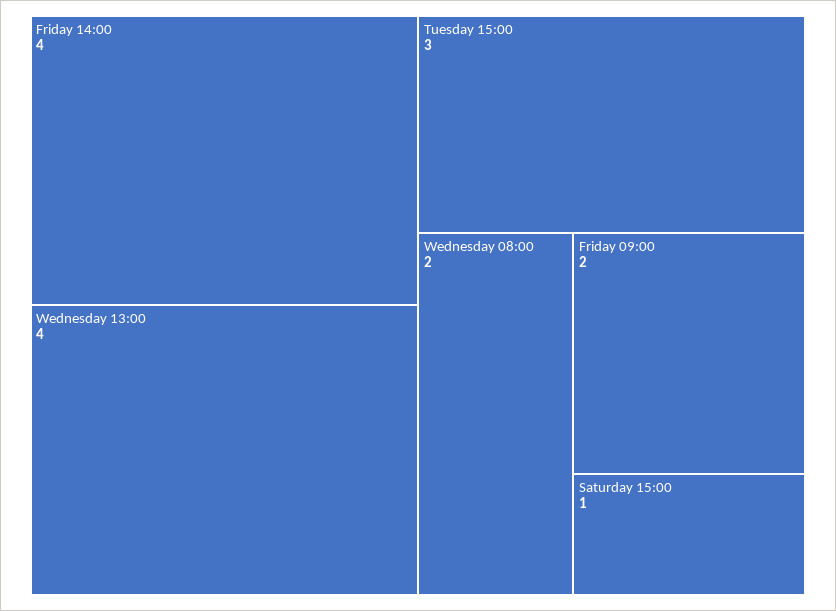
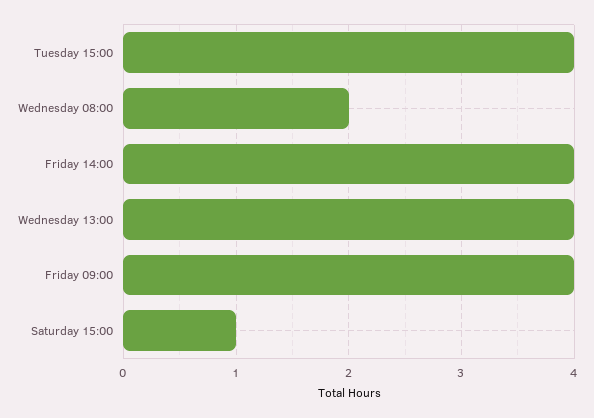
  {
    "Friday 14:00": 4,
    "Wednesday 13:00": 4,
-   "Tuesday 15:00": 3,
+   "Tuesday 15:00": 4,
    "Wednesday 08:00": 2,
-   "Friday 09:00": 2,
+   "Friday 09:00": 4,
    "Saturday 15:00": 1
  }

